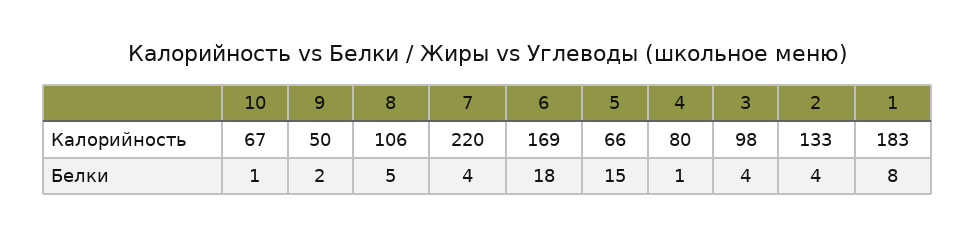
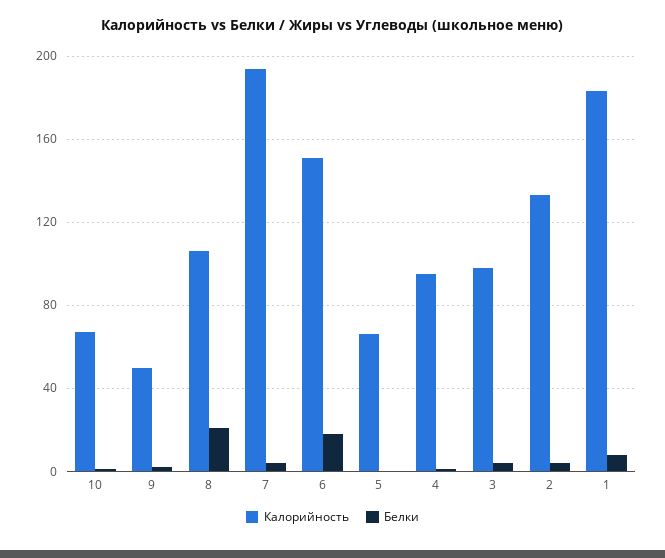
  {
    "Калорийность": {
      "10": 67,
      "9": 50,
      "8": 106,
-     "7": 220,
+     "7": 195,
-     "6": 169,
+     "6": 150,
      "5": 66,
-     "4": 80,
+     "4": 95,
      "3": 98,
      "2": 133,
      "1": 183
    },
    "Белки": {
      "10": 1,
      "9": 2,
-     "8": 5,
+     "8": 20,
      "7": 4,
      "6": 18,
-     "5": 15,
+     "5": 0,
      "4": 1,
      "3": 4,
      "2": 4,
      "1": 8
    }
  }

